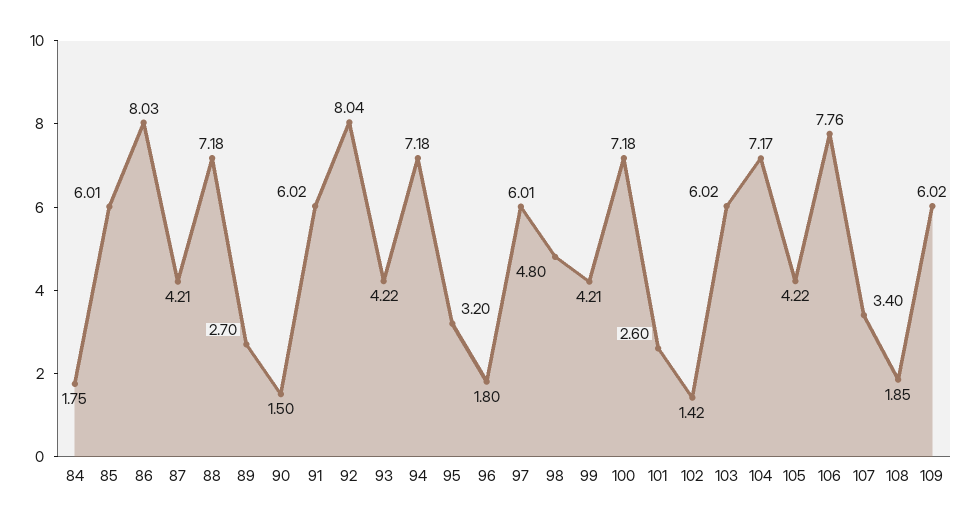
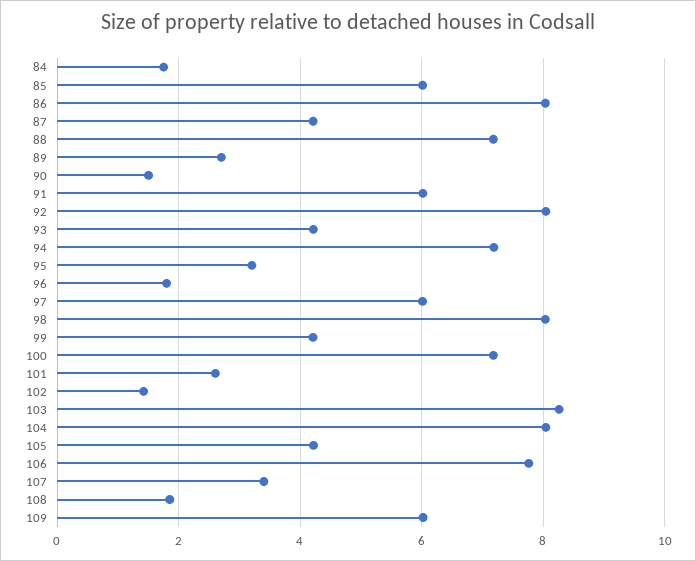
  {
    "84": 1.75,
    "85": 6.01,
    "86": 8.03,
    "87": 4.21,
    "88": 7.18,
    "89": 2.7,
    "90": 1.5,
    "91": 6.02,
    "92": 8.04,
    "93": 4.22,
    "94": 7.18,
    "95": 3.2,
    "96": 1.8,
    "97": 6.01,
-   "98": 4.8,
+   "98": 8,
    "99": 4.21,
    "100": 7.18,
    "101": 2.6,
    "102": 1.42,
-   "103": 6.02,
+   "103": 8.2,
-   "104": 7.17,
+   "104": 8,
    "105": 4.22,
    "106": 7.76,
    "107": 3.4,
    "108": 1.85,
    "109": 6.02
  }

